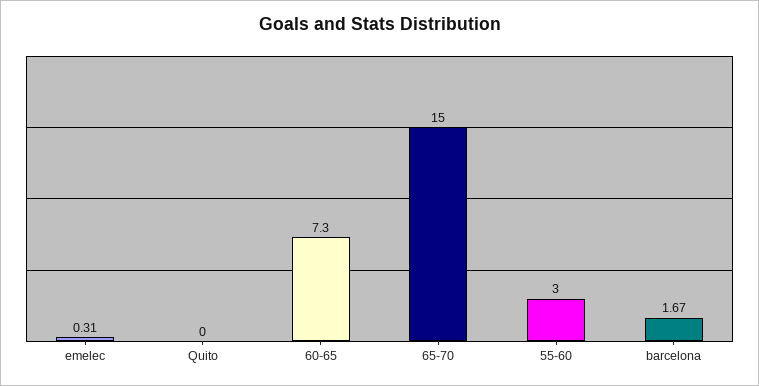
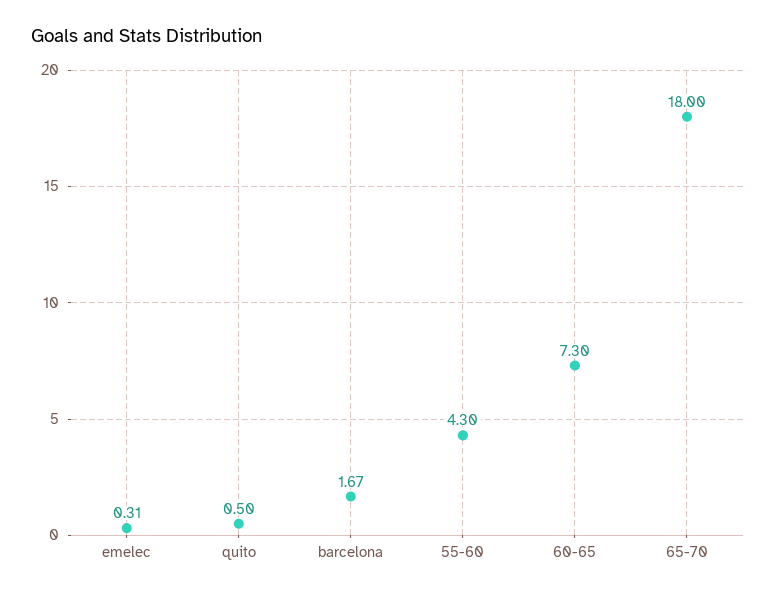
  {
    "emelec": 0.31,
-   "Quito": 0,
+   "Quito": 0.5,
    "60-65": 7.3,
-   "65-70": 15,
+   "65-70": 18,
-   "55-60": 3,
+   "55-60": 4.3,
    "barcelona": 1.67
  }

